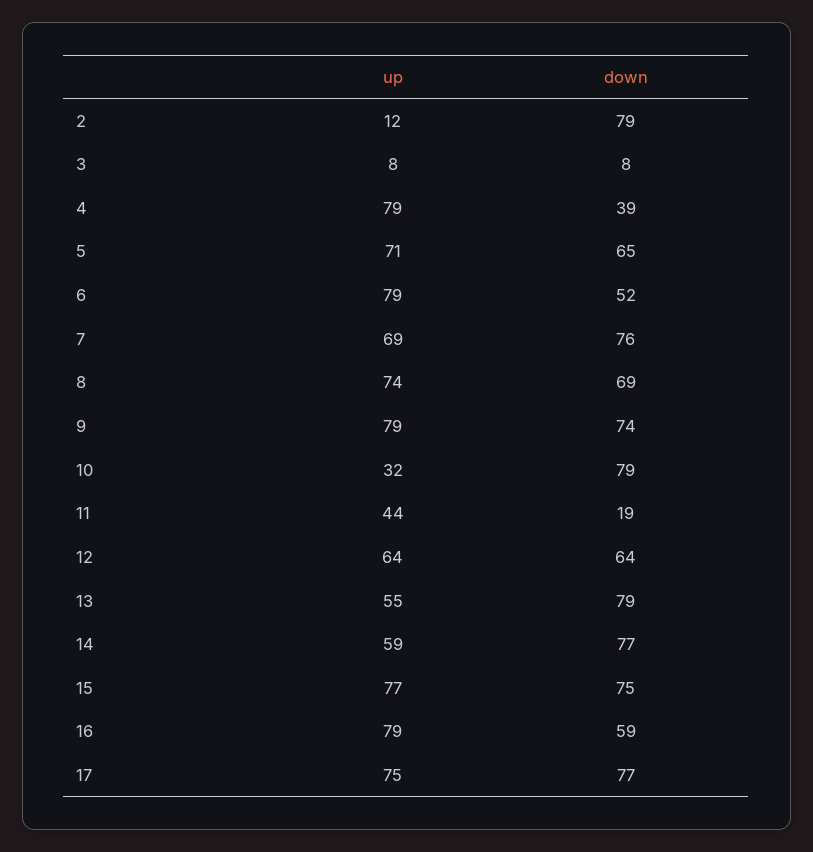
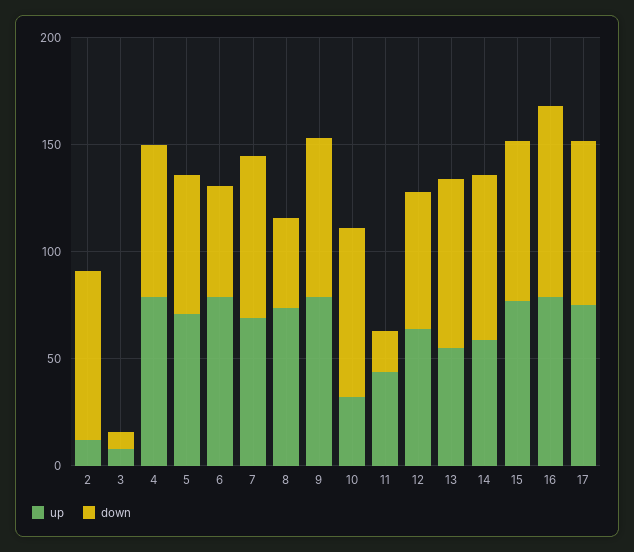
  {
    "up": {
      "2": 12,
      "3": 8,
      "4": 79,
      "5": 71,
      "6": 79,
      "7": 69,
      "8": 74,
      "9": 79,
      "10": 32,
      "11": 44,
      "12": 64,
      "13": 55,
      "14": 59,
      "15": 77,
      "16": 79,
      "17": 75
    },
    "down": {
      "2": 79,
      "3": 8,
-     "4": 39,
+     "4": 70,
      "5": 65,
      "6": 52,
      "7": 76,
-     "8": 69,
+     "8": 40,
      "9": 74,
      "10": 79,
      "11": 19,
      "12": 64,
      "13": 79,
      "14": 77,
      "15": 75,
-     "16": 59,
+     "16": 90,
      "17": 77
    }
  }

